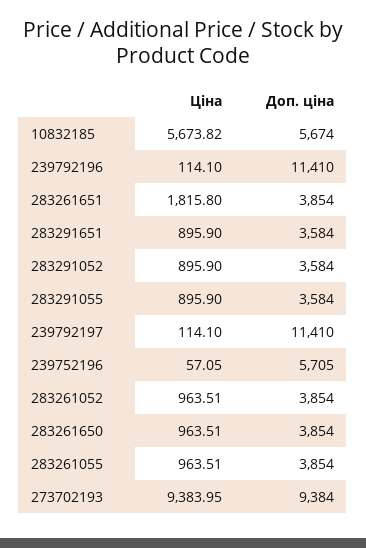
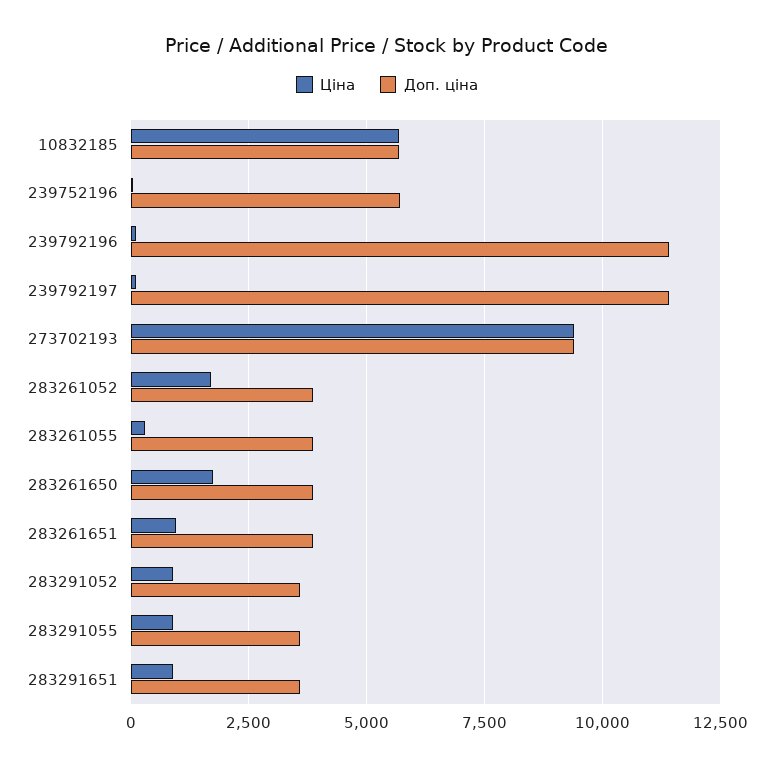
  {
    "Ціна": {
      "10832185": 5673.82,
      "239792196": 114.1,
-     "283261651": 1815.8,
+     "283261651": 1000,
      "283291651": 895.9,
      "283291052": 895.9,
      "283291055": 895.9,
      "239792197": 114.1,
      "239752196": 57.05,
-     "283261052": 963.51,
+     "283261052": 1750,
-     "283261650": 963.51,
+     "283261650": 1750,
-     "283261055": 963.51,
+     "283261055": 250,
      "273702193": 9383.95
    },
    "Доп. ціна": {
      "10832185": 5674,
      "239792196": 11410,
      "283261651": 3854,
      "283291651": 3584,
      "283291052": 3584,
      "283291055": 3584,
      "239792197": 11410,
      "239752196": 5705,
      "283261052": 3854,
      "283261650": 3854,
      "283261055": 3854,
      "273702193": 9384
    }
  }

